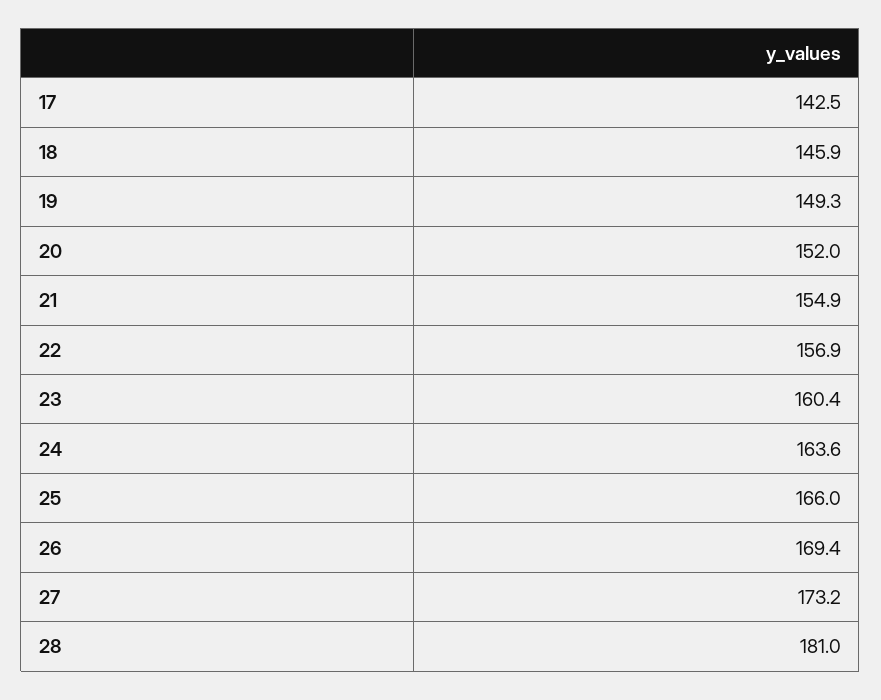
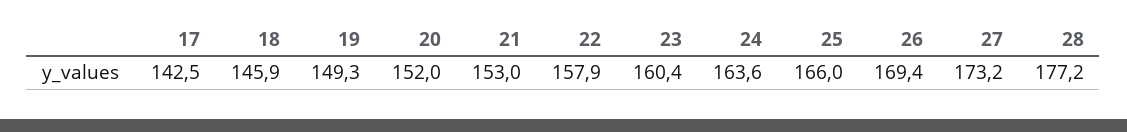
  {
    "17": 142.5,
    "18": 145.9,
    "19": 149.3,
    "20": 152,
-   "21": 154.9,
+   "21": 153,
-   "22": 156.9,
+   "22": 157.9,
    "23": 160.4,
    "24": 163.6,
    "25": 166,
    "26": 169.4,
    "27": 173.2,
-   "28": 181
+   "28": 177.2
  }

